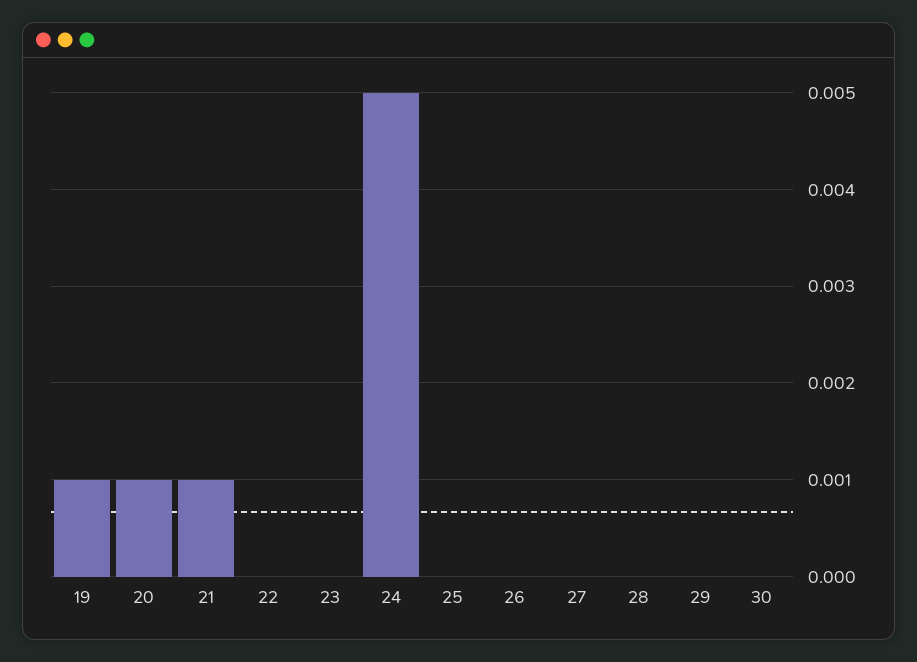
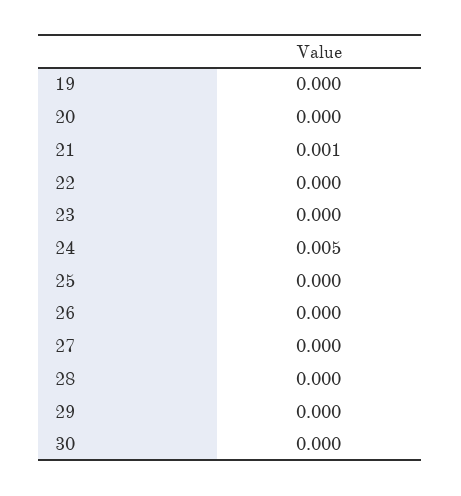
  {
-   "19": 0.001,
+   "19": 0,
-   "20": 0.001,
+   "20": 0,
    "21": 0.001,
    "22": 0,
    "23": 0,
    "24": 0.005,
    "25": 0,
    "26": 0,
    "27": 0,
    "28": 0,
    "29": 0,
    "30": 0
  }

